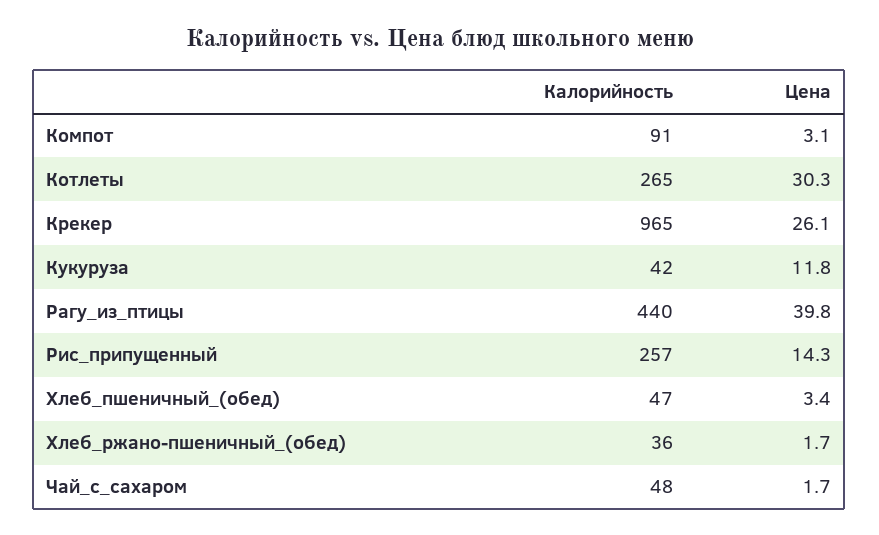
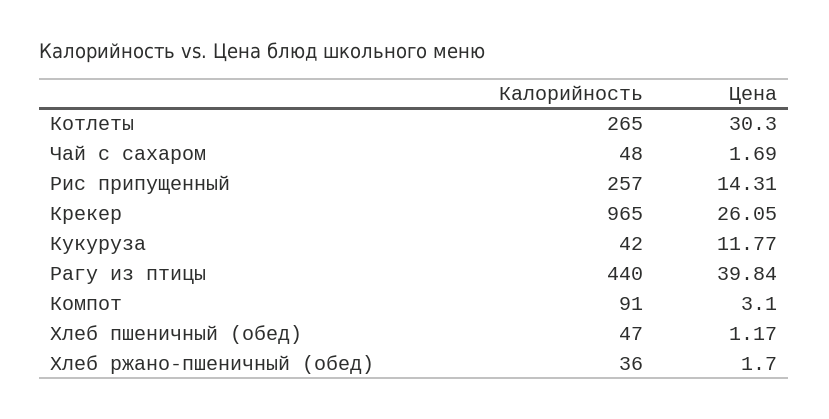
  {
    "Калорийность": {
      "Компот": 91,
      "Котлеты": 265,
      "Крекер": 965,
      "Кукуруза": 42,
      "Рагу_из_птицы": 440,
      "Рис_припущенный": 257,
      "Хлеб_пшеничный_(обед)": 47,
      "Хлеб_ржано-пшеничный_(обед)": 36,
      "Чай_с_сахаром": 48
    },
    "Цена": {
      "Компот": 3.1,
      "Котлеты": 30.3,
      "Крекер": 26.05,
      "Кукуруза": 11.77,
      "Рагу_из_птицы": 39.84,
      "Рис_припущенный": 14.31,
-     "Хлеб_пшеничный_(обед)": 3.4,
+     "Хлеб_пшеничный_(обед)": 1.17,
      "Хлеб_ржано-пшеничный_(обед)": 1.7,
      "Чай_с_сахаром": 1.69
    }
  }

